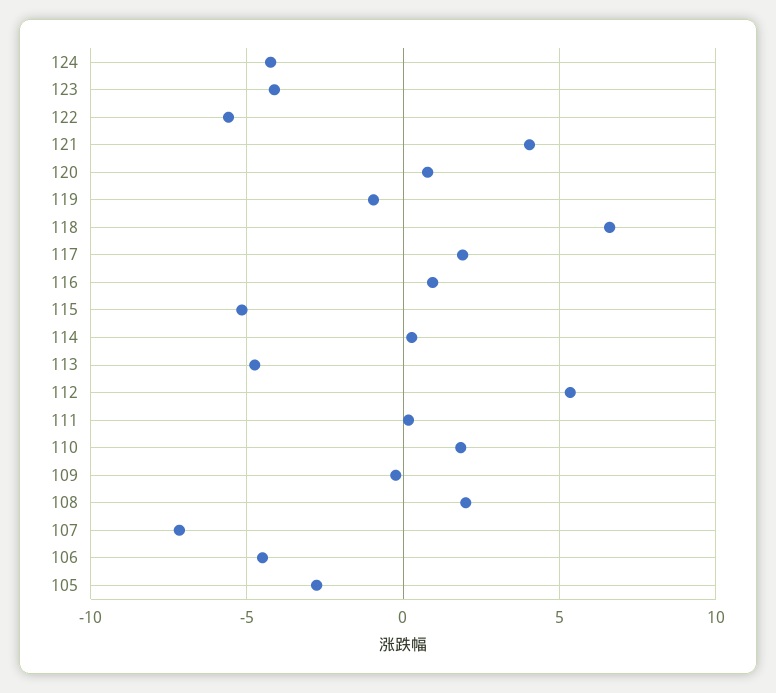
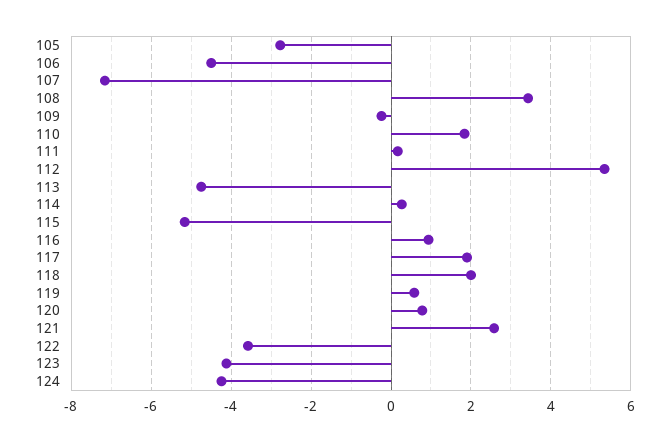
  {
    "124": -4.2,
    "123": -4.2,
-   "122": -5.5,
+   "122": -3.6,
-   "121": 4,
+   "121": 2.6,
    "120": 0.8,
-   "119": -1,
+   "119": 0.6,
-   "118": 6.5,
+   "118": 2,
    "117": 2,
    "116": 1,
    "115": -5.2,
    "114": 0.2,
    "113": -4.8,
    "112": 5.4,
    "111": 0.2,
    "110": 1.8,
    "109": -0.2,
-   "108": 2,
+   "108": 3.4,
    "107": -7.2,
    "106": -4.6,
    "105": -2.8
  }

